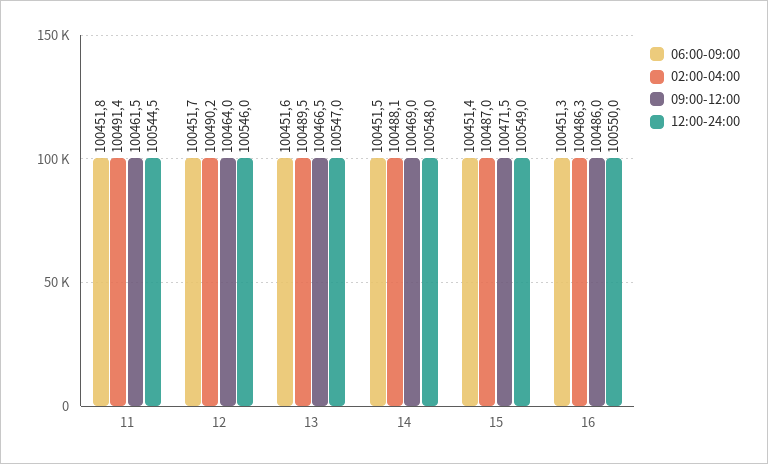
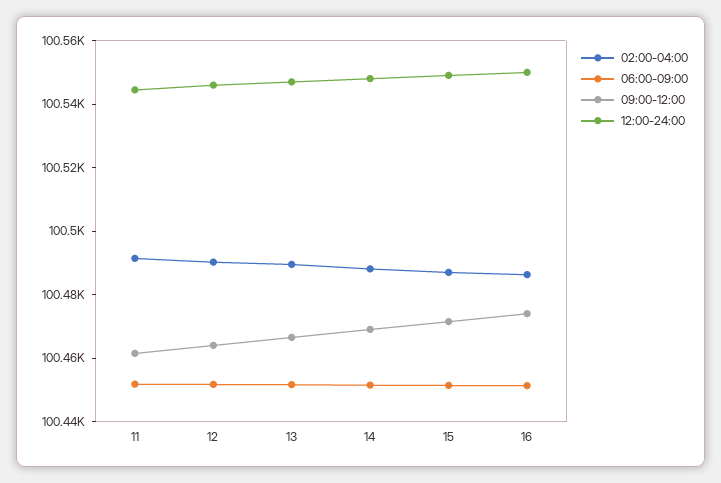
  {
    "06:00-09:00": {
      "11": 100451.8,
      "12": 100451.7,
      "13": 100451.6,
      "14": 100451.5,
      "15": 100451.4,
      "16": 100451.3
    },
    "02:00-04:00": {
      "11": 100491.4,
      "12": 100490.2,
      "13": 100489.5,
      "14": 100488.1,
      "15": 100487,
      "16": 100486.3
    },
    "09:00-12:00": {
      "11": 100461.5,
      "12": 100464,
      "13": 100466.5,
      "14": 100469,
      "15": 100471.5,
-     "16": 100486
+     "16": 100475
    },
    "12:00-24:00": {
      "11": 100544.5,
      "12": 100546,
      "13": 100547,
      "14": 100548,
      "15": 100549,
      "16": 100550
    }
  }

